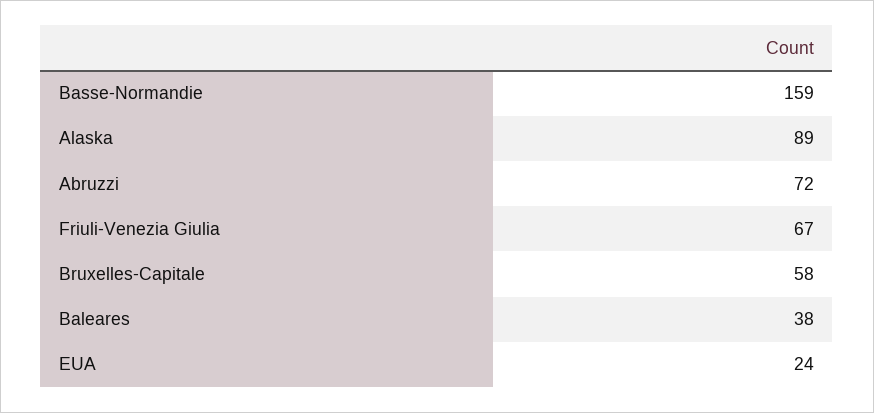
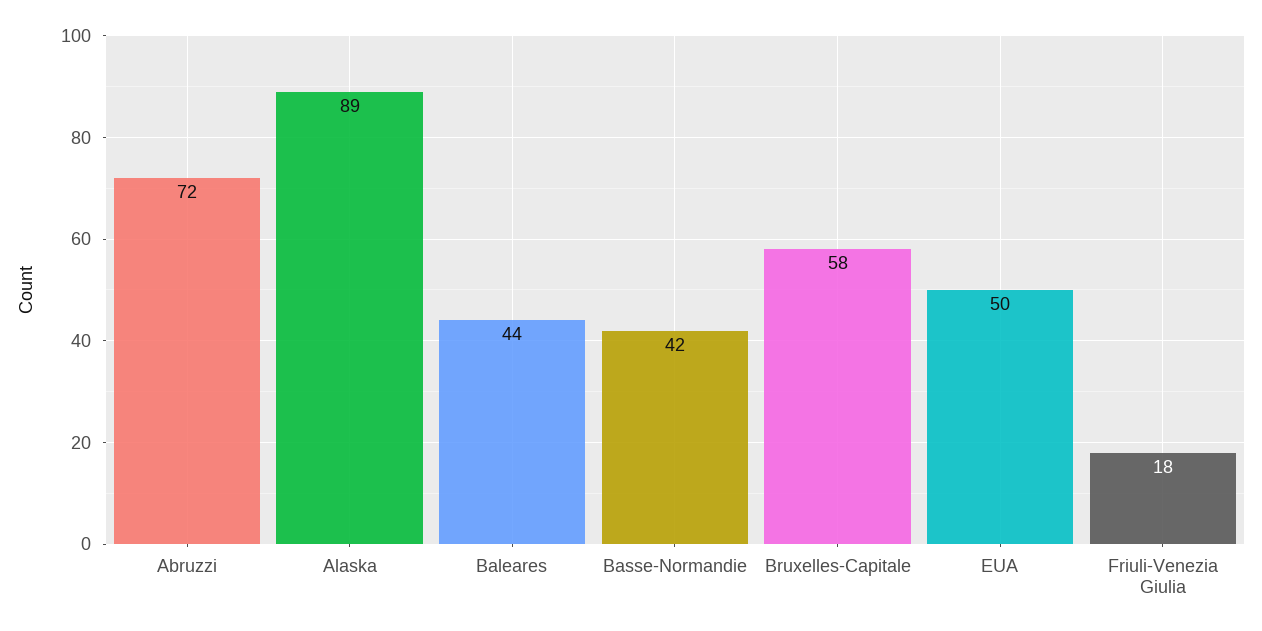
  {
-   "Basse-Normandie": 159,
+   "Basse-Normandie": 42,
    "Alaska": 89,
    "Abruzzi": 72,
-   "Friuli-Venezia Giulia": 67,
+   "Friuli-Venezia Giulia": 18,
    "Bruxelles-Capitale": 58,
-   "Baleares": 38,
+   "Baleares": 44,
-   "EUA": 24
+   "EUA": 50
  }

